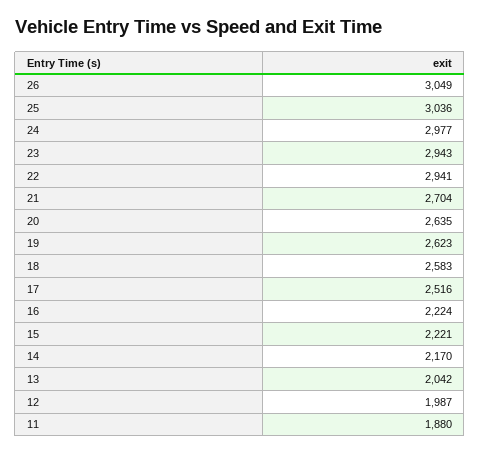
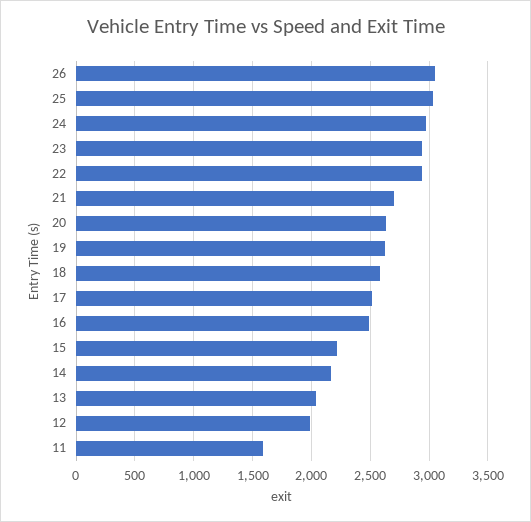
  {
    "26": 3049,
    "25": 3036,
    "24": 2977,
    "23": 2943,
    "22": 2941,
    "21": 2704,
    "20": 2635,
    "19": 2623,
    "18": 2583,
    "17": 2516,
-   "16": 2224,
+   "16": 2500,
    "15": 2221,
    "14": 2170,
    "13": 2042,
    "12": 1987,
-   "11": 1880
+   "11": 1600
  }

